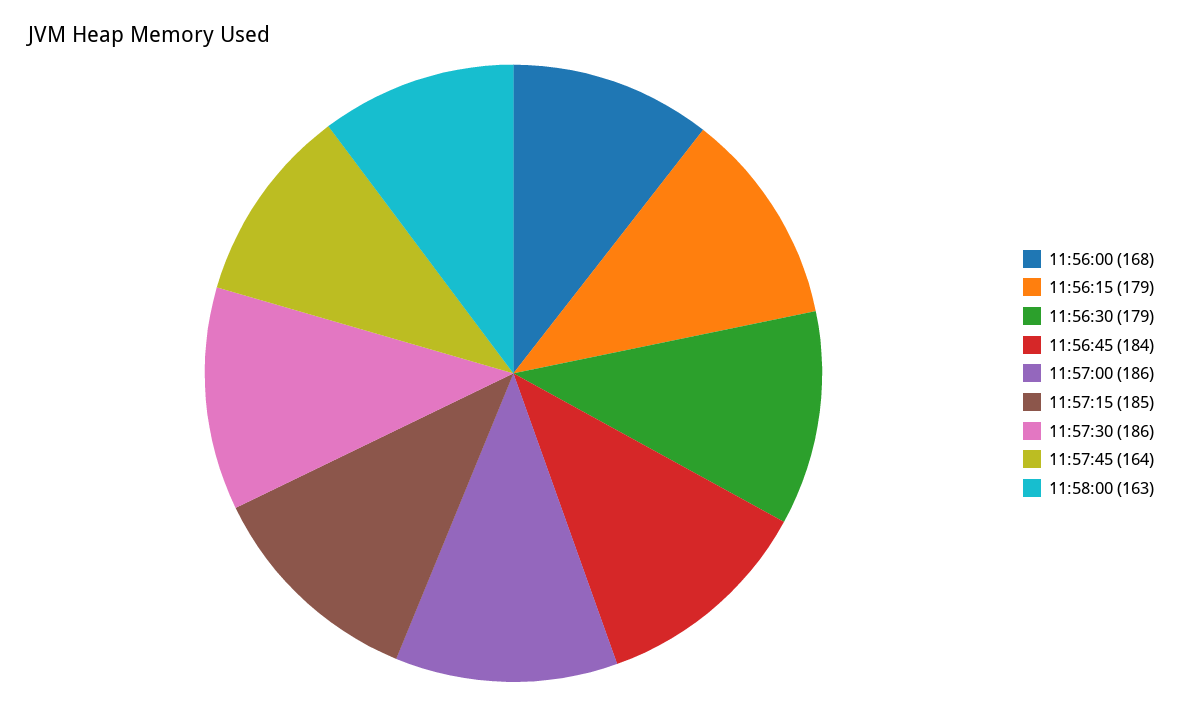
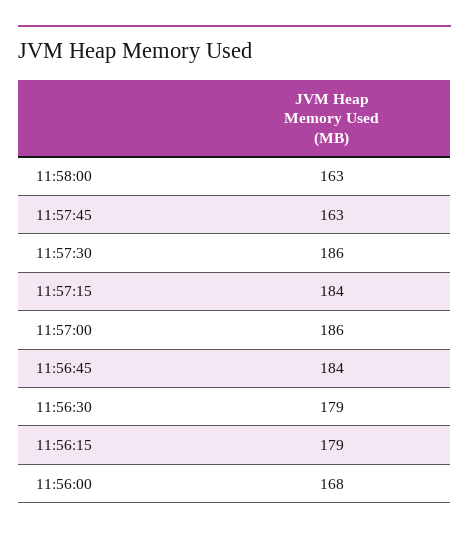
  {
    "11:56:00": 168,
    "11:56:15": 179,
    "11:56:30": 179,
    "11:56:45": 184,
    "11:57:00": 186,
-   "11:57:15": 185,
+   "11:57:15": 184,
    "11:57:30": 186,
-   "11:57:45": 164,
+   "11:57:45": 163,
    "11:58:00": 163
  }

